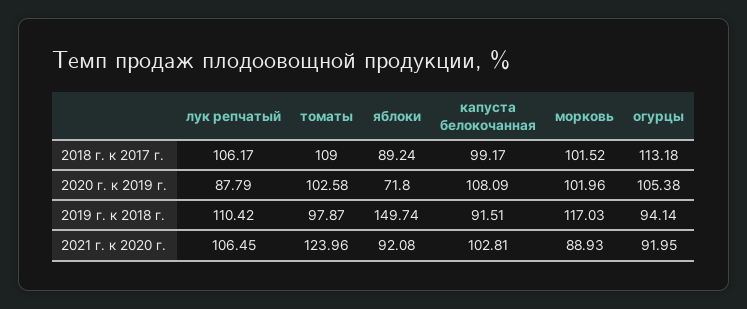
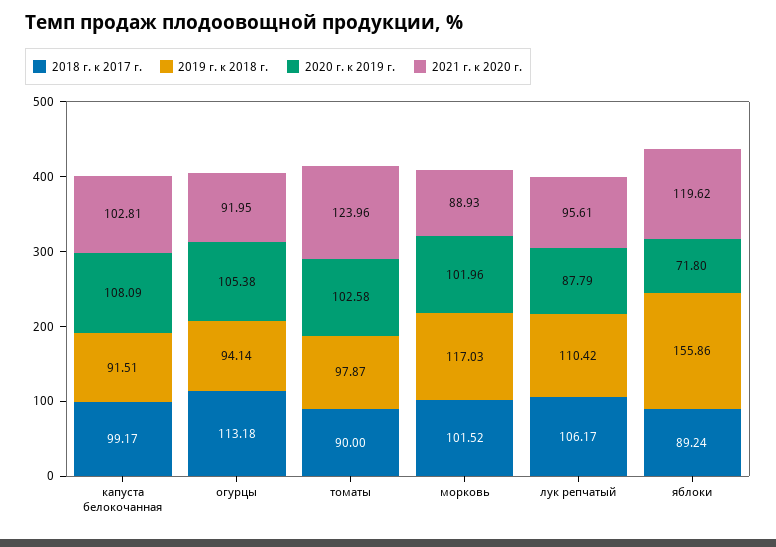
  {
    "2018 г. к 2017 г.": {
      "лук репчатый": 106.17,
-     "томаты": 109,
+     "томаты": 90,
      "яблоки": 89.24,
      "капуста белокочанная": 99.17,
      "морковь": 101.52,
      "огурцы": 113.18
    },
    "2020 г. к 2019 г.": {
      "лук репчатый": 87.79,
      "томаты": 102.58,
      "яблоки": 71.8,
      "капуста белокочанная": 108.09,
      "морковь": 101.96,
      "огурцы": 105.38
    },
    "2019 г. к 2018 г.": {
      "лук репчатый": 110.42,
      "томаты": 97.87,
-     "яблоки": 149.74,
+     "яблоки": 155.86,
      "капуста белокочанная": 91.51,
      "морковь": 117.03,
      "огурцы": 94.14
    },
    "2021 г. к 2020 г.": {
-     "лук репчатый": 106.45,
+     "лук репчатый": 95.61,
      "томаты": 123.96,
-     "яблоки": 92.08,
+     "яблоки": 119.62,
      "капуста белокочанная": 102.81,
      "морковь": 88.93,
      "огурцы": 91.95
    }
  }

